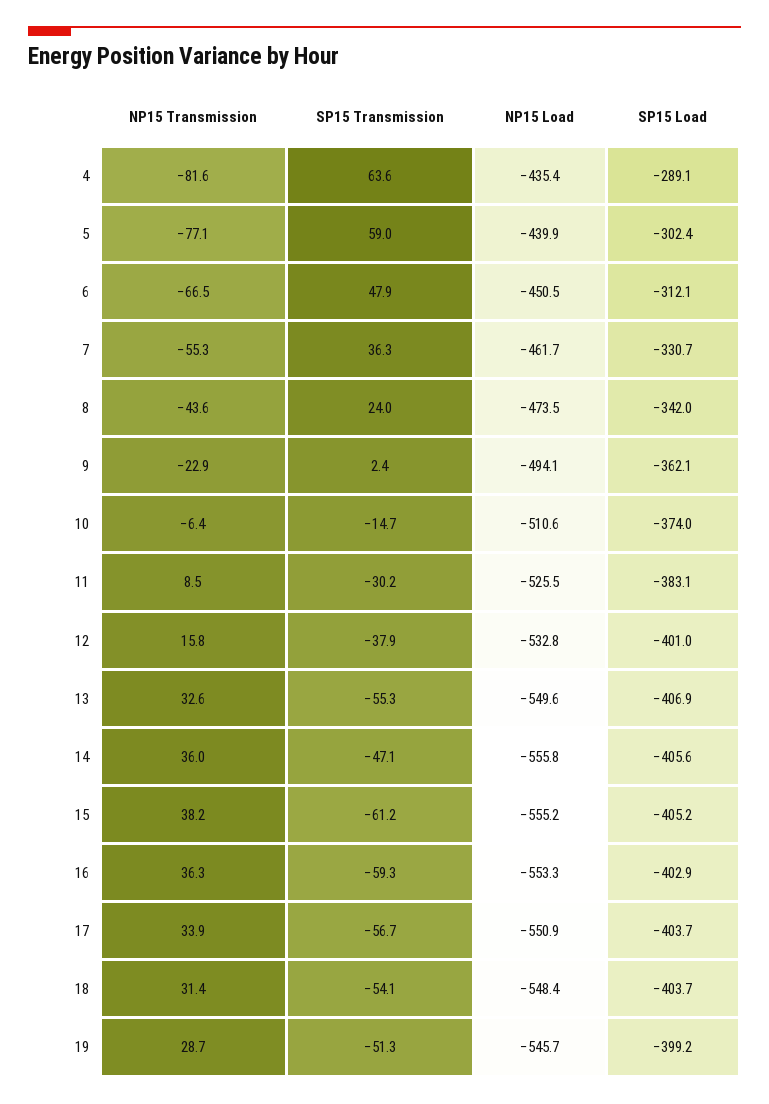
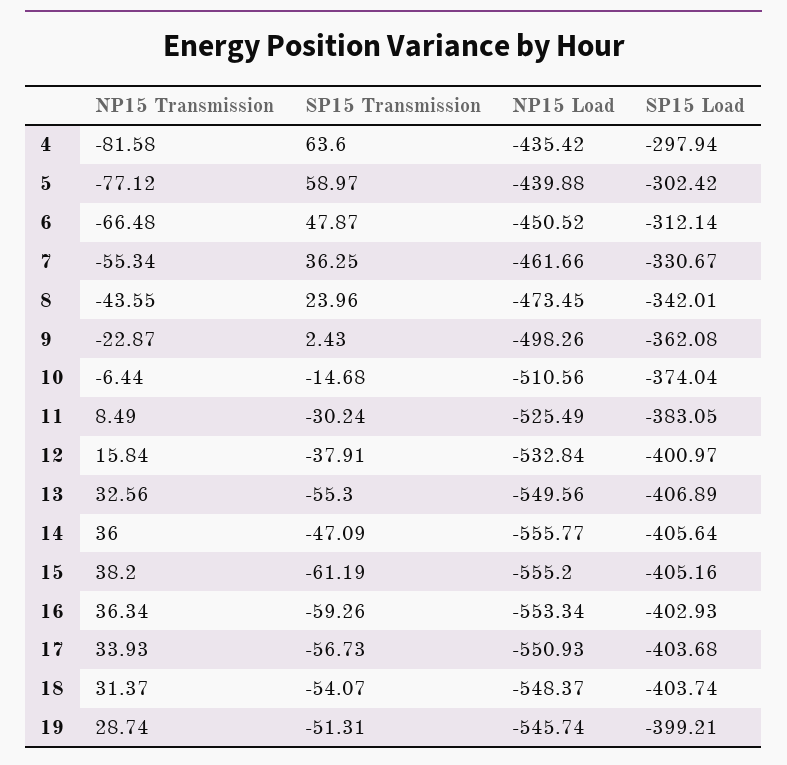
  {
    "NP15 Transmission": {
      "4": -81.58,
      "5": -77.12,
      "6": -66.48,
      "7": -55.34,
      "8": -43.55,
      "9": -22.87,
      "10": -6.44,
      "11": 8.49,
      "12": 15.84,
      "13": 32.56,
      "14": 36,
      "15": 38.2,
      "16": 36.34,
      "17": 33.93,
      "18": 31.37,
      "19": 28.74
    },
    "SP15 Transmission": {
      "4": 63.6,
      "5": 58.97,
      "6": 47.87,
      "7": 36.25,
      "8": 23.96,
      "9": 2.43,
      "10": -14.68,
      "11": -30.24,
      "12": -37.91,
      "13": -55.3,
      "14": -47.09,
      "15": -61.19,
      "16": -59.26,
      "17": -56.73,
      "18": -54.07,
      "19": -51.31
    },
    "NP15 Load": {
      "4": -435.42,
      "5": -439.88,
      "6": -450.52,
      "7": -461.66,
      "8": -473.45,
-     "9": -494.1,
+     "9": -498.26,
      "10": -510.56,
      "11": -525.49,
      "12": -532.84,
      "13": -549.56,
      "14": -555.77,
      "15": -555.2,
      "16": -553.34,
      "17": -550.93,
      "18": -548.37,
      "19": -545.74
    },
    "SP15 Load": {
-     "4": -289.1,
+     "4": -297.94,
      "5": -302.42,
      "6": -312.14,
      "7": -330.67,
      "8": -342.01,
      "9": -362.08,
      "10": -374.04,
      "11": -383.05,
      "12": -400.97,
      "13": -406.89,
      "14": -405.64,
      "15": -405.16,
      "16": -402.93,
      "17": -403.68,
      "18": -403.74,
      "19": -399.21
    }
  }

